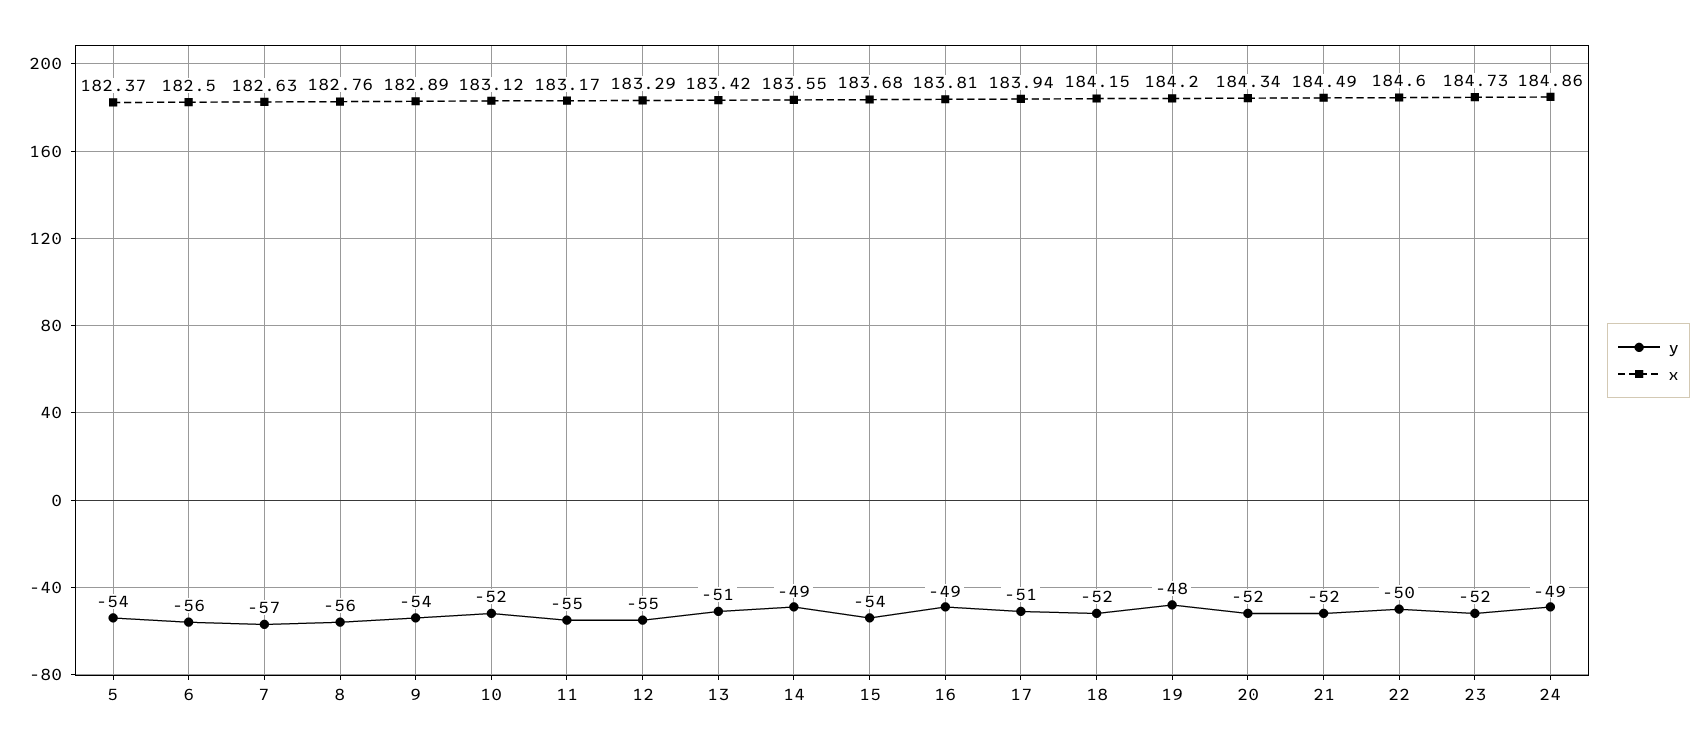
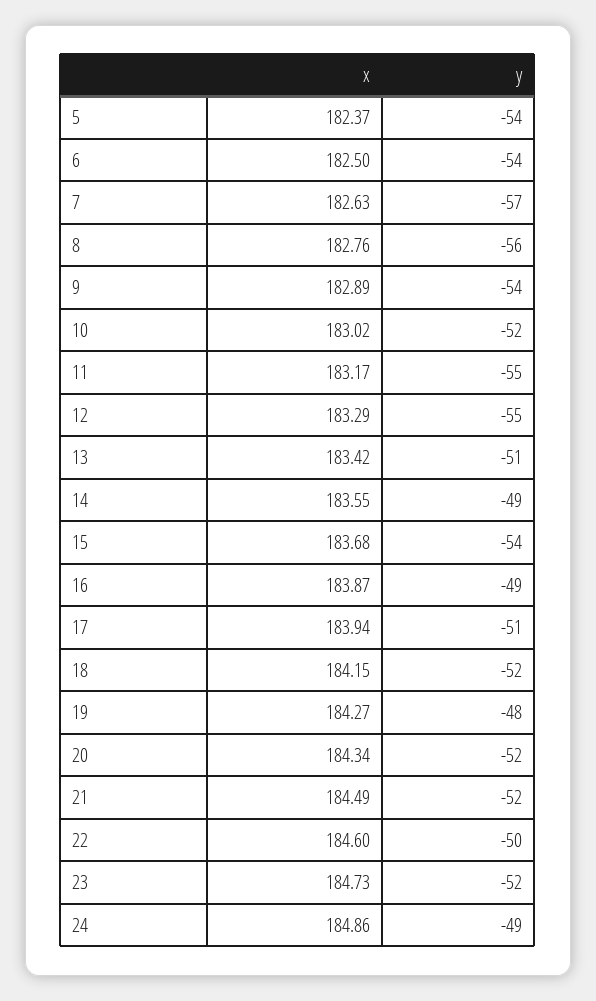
  {
    "y": {
      "5": -54,
-     "6": -56,
+     "6": -54,
      "7": -57,
      "8": -56,
      "9": -54,
      "10": -52,
      "11": -55,
      "12": -55,
      "13": -51,
      "14": -49,
      "15": -54,
      "16": -49,
      "17": -51,
      "18": -52,
      "19": -48,
      "20": -52,
      "21": -52,
      "22": -50,
      "23": -52,
      "24": -49
    },
    "x": {
      "5": 182.37,
      "6": 182.5,
      "7": 182.63,
      "8": 182.76,
      "9": 182.89,
-     "10": 183.12,
+     "10": 183.02,
      "11": 183.17,
      "12": 183.29,
      "13": 183.42,
      "14": 183.55,
      "15": 183.68,
-     "16": 183.81,
+     "16": 183.87,
      "17": 183.94,
      "18": 184.15,
-     "19": 184.2,
+     "19": 184.27,
      "20": 184.34,
      "21": 184.49,
      "22": 184.6,
      "23": 184.73,
      "24": 184.86
    }
  }

